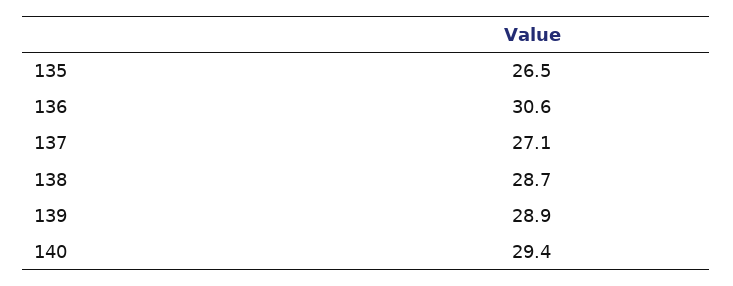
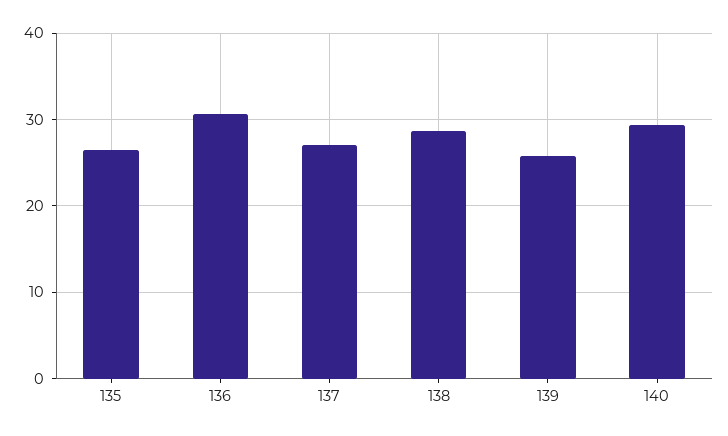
  {
    "135": 26.5,
    "136": 30.6,
    "137": 27.1,
    "138": 28.7,
-   "139": 28.9,
+   "139": 26,
    "140": 29.4
  }

